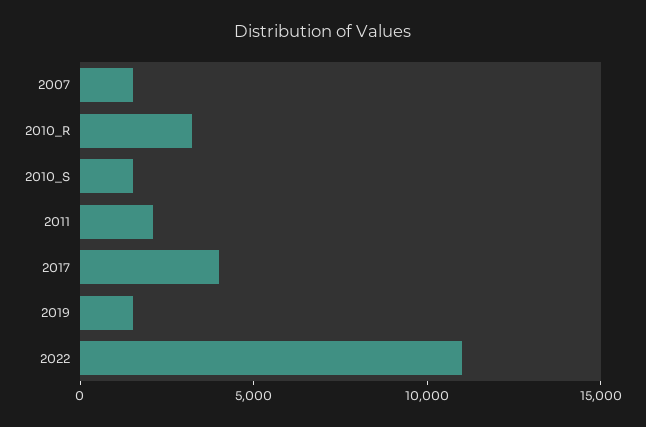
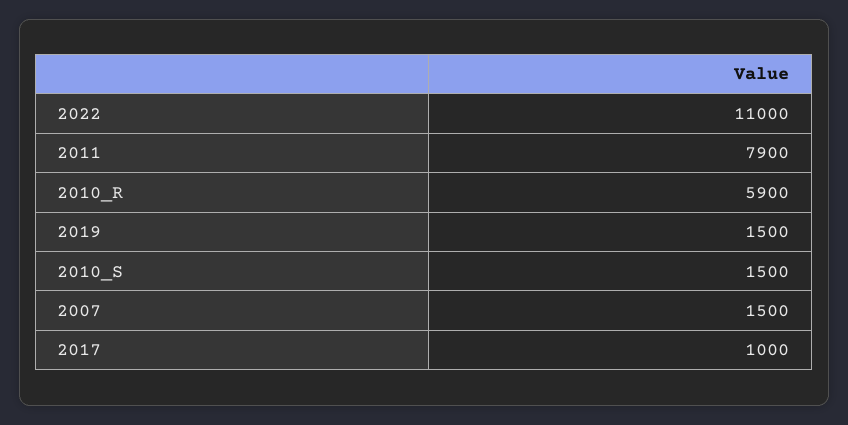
  {
    "2007": 1500,
-   "2010_R": 3000,
+   "2010_R": 5900,
    "2010_S": 1500,
-   "2011": 2000,
+   "2011": 7900,
-   "2017": 4000,
+   "2017": 1000,
    "2019": 1500,
    "2022": 11000
  }

